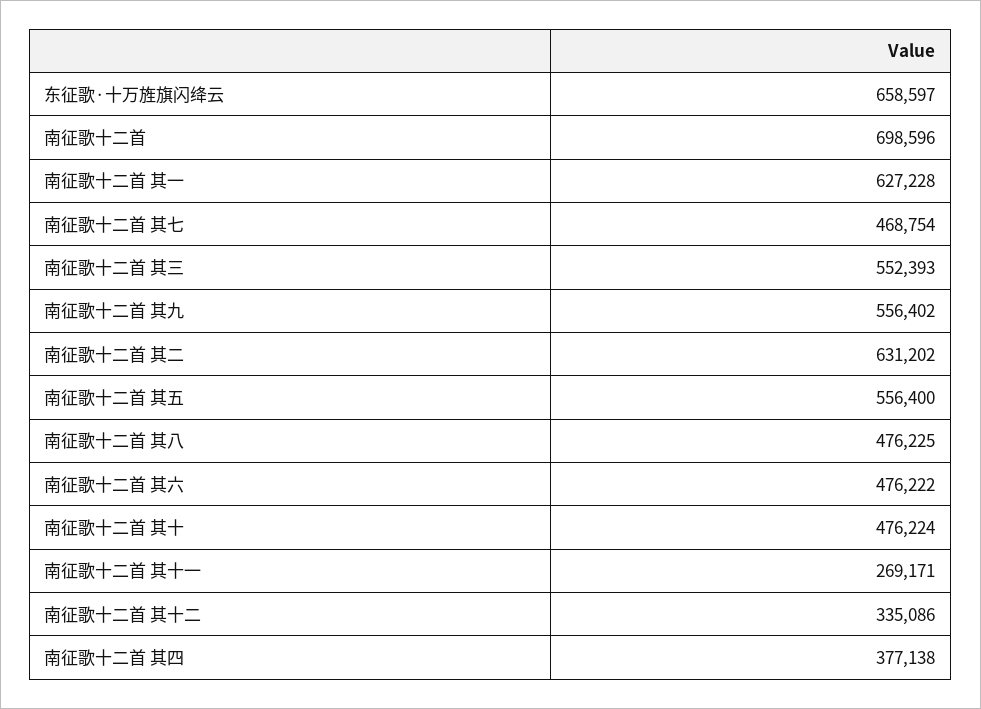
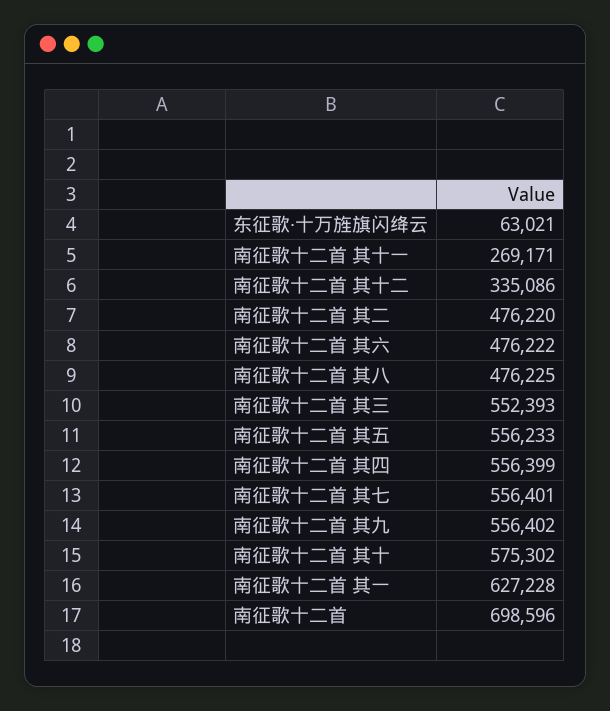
  {
-   "东征歌·十万旌旗闪绛云": 658597,
+   "东征歌·十万旌旗闪绛云": 63021,
    "南征歌十二首": 698596,
    "南征歌十二首 其一": 627228,
-   "南征歌十二首 其七": 468754,
+   "南征歌十二首 其七": 556401,
    "南征歌十二首 其三": 552393,
    "南征歌十二首 其九": 556402,
-   "南征歌十二首 其二": 631202,
+   "南征歌十二首 其二": 476220,
-   "南征歌十二首 其五": 556400,
+   "南征歌十二首 其五": 556233,
    "南征歌十二首 其八": 476225,
    "南征歌十二首 其六": 476222,
-   "南征歌十二首 其十": 476224,
+   "南征歌十二首 其十": 575302,
    "南征歌十二首 其十一": 269171,
    "南征歌十二首 其十二": 335086,
-   "南征歌十二首 其四": 377138
+   "南征歌十二首 其四": 556399
  }

